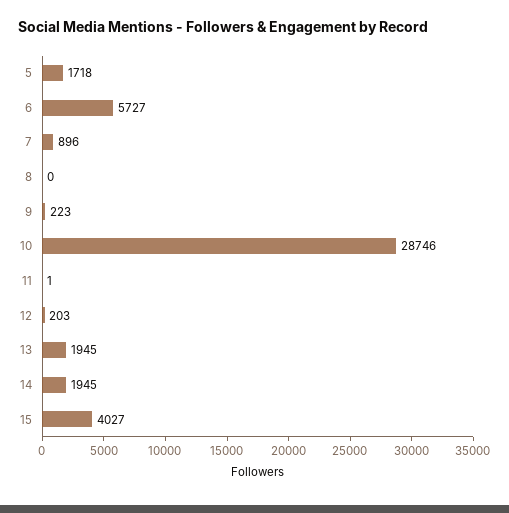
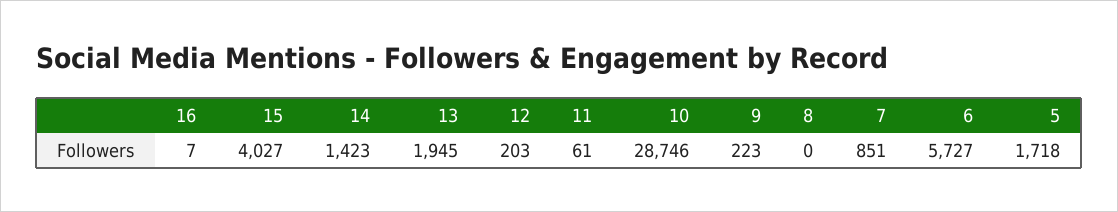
  {
    "5": 1718,
    "6": 5727,
-   "7": 896,
+   "7": 851,
    "8": 0,
    "9": 223,
    "10": 28746,
-   "11": 1,
+   "11": 61,
    "12": 203,
    "13": 1945,
-   "14": 1945,
+   "14": 1423,
-   "15": 4027
+   "15": 4027,
+   "16": 7
  }

